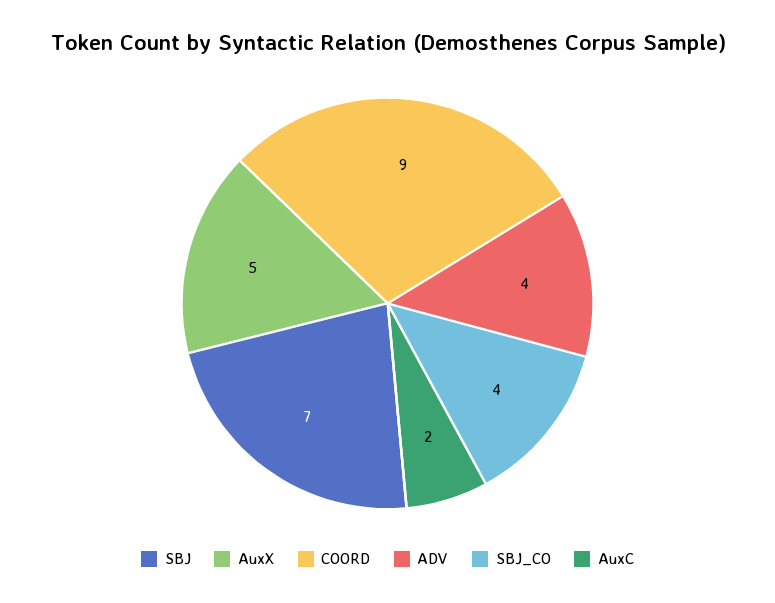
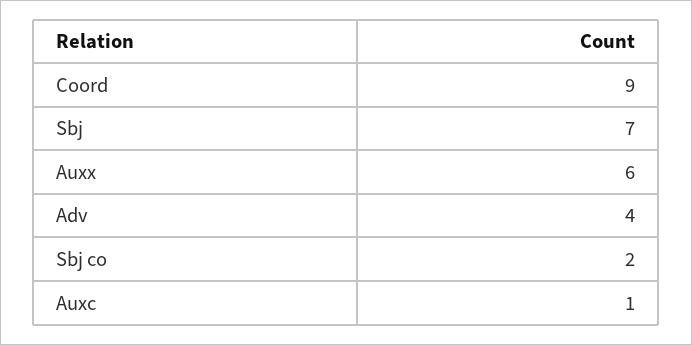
  {
    "SBJ": 7,
-   "AuxX": 5,
+   "AuxX": 6,
    "COORD": 9,
    "ADV": 4,
-   "SBJ_CO": 4,
+   "SBJ_CO": 2,
-   "AuxC": 2
+   "AuxC": 1
  }

